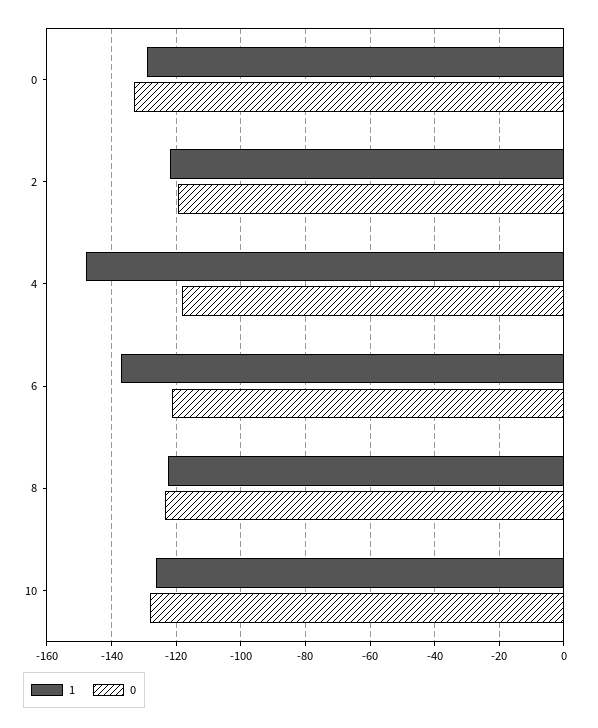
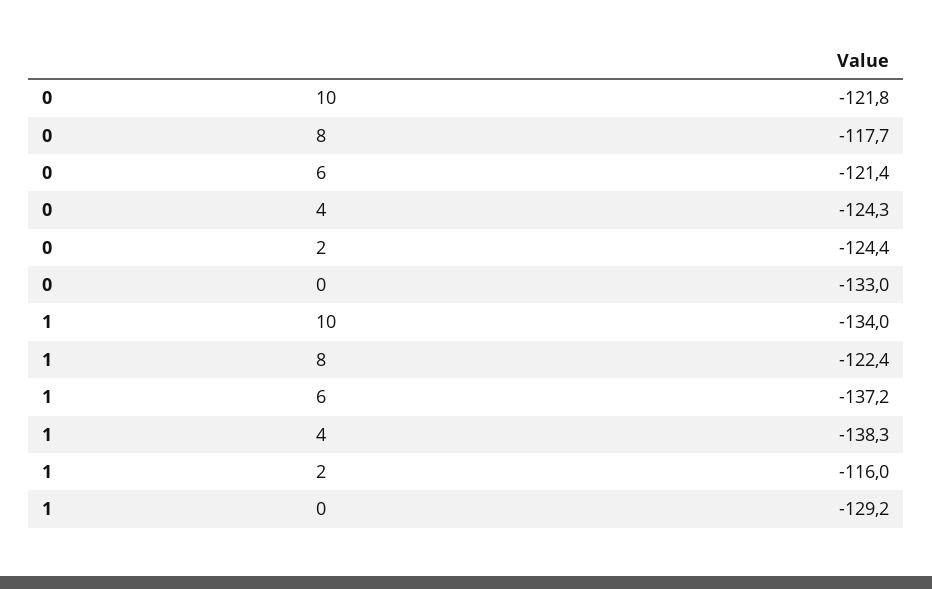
  {
    "1": {
      "0": -129.2,
-     "2": -122,
+     "2": -116,
-     "4": -148,
+     "4": -138.3,
      "6": -137.2,
      "8": -122.4,
-     "10": -126
+     "10": -134
    },
    "0": {
      "0": -133,
-     "2": -120,
+     "2": -124.4,
-     "4": -118,
+     "4": -124.3,
      "6": -121.4,
-     "8": -124,
+     "8": -117.7,
-     "10": -128
+     "10": -121.8
    }
  }

